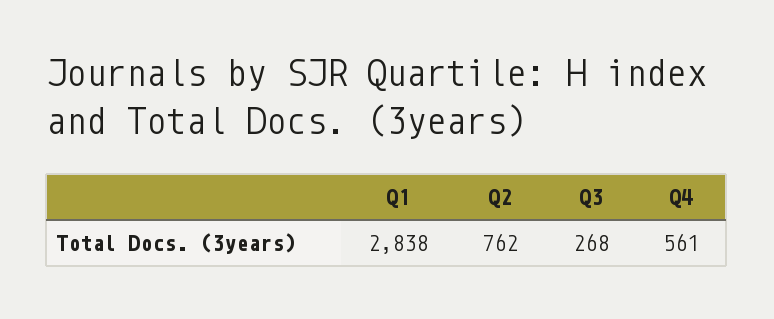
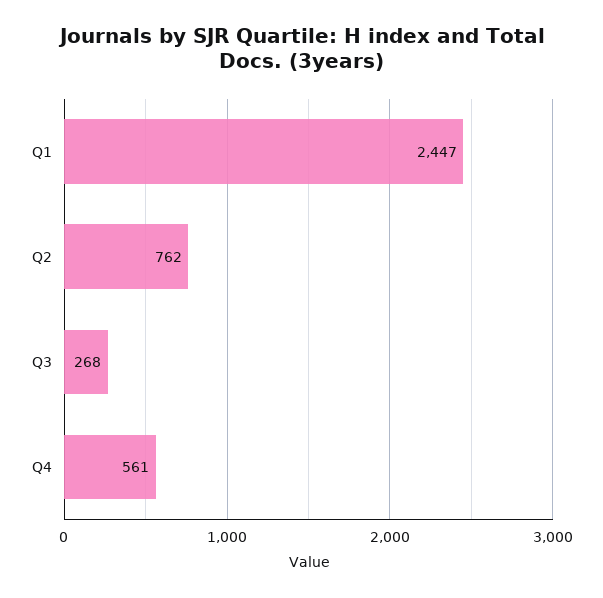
  {
-   "Q1": 2838,
+   "Q1": 2447,
    "Q2": 762,
    "Q3": 268,
    "Q4": 561
  }

